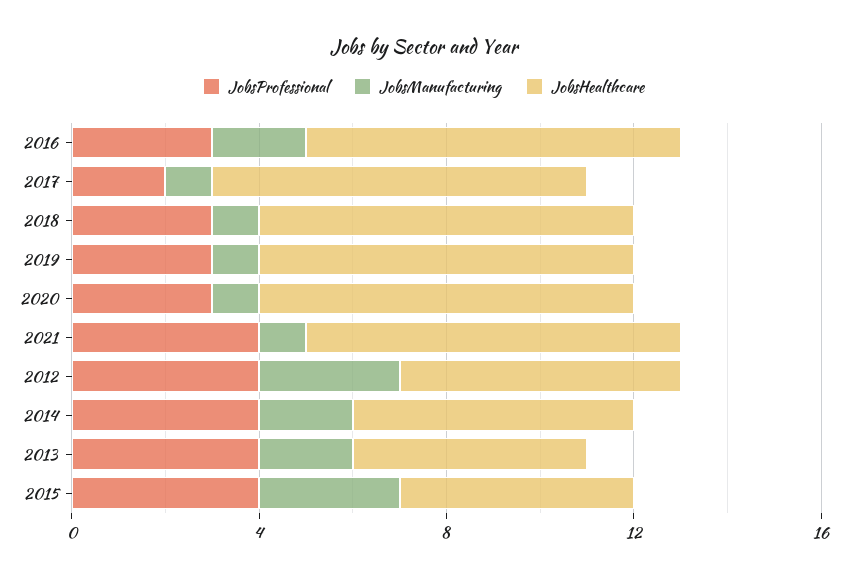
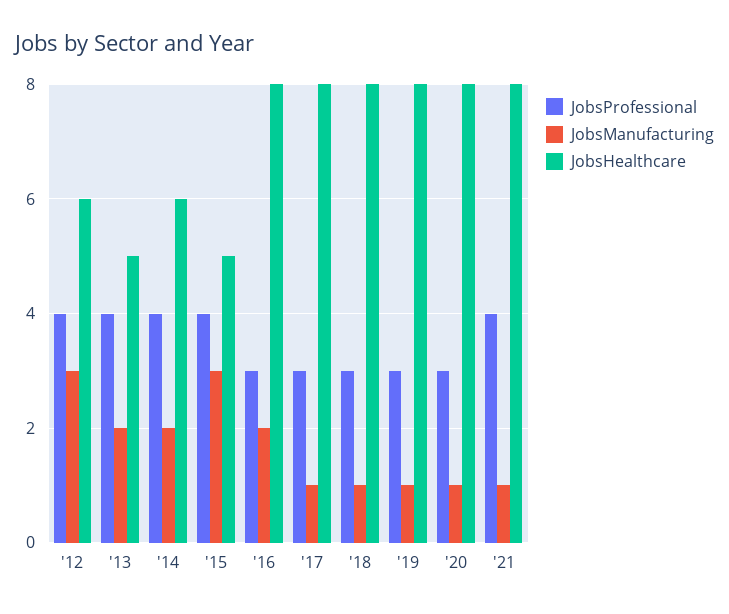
  {
    "JobsProfessional": {
      "2016": 3,
-     "2017": 2,
+     "2017": 3,
      "2018": 3,
      "2019": 3,
      "2020": 3,
      "2021": 4,
      "2012": 4,
      "2014": 4,
      "2013": 4,
      "2015": 4
    },
    "JobsManufacturing": {
      "2016": 2,
      "2017": 1,
      "2018": 1,
      "2019": 1,
      "2020": 1,
      "2021": 1,
      "2012": 3,
      "2014": 2,
      "2013": 2,
      "2015": 3
    },
    "JobsHealthcare": {
      "2016": 8,
      "2017": 8,
      "2018": 8,
      "2019": 8,
      "2020": 8,
      "2021": 8,
      "2012": 6,
      "2014": 6,
      "2013": 5,
      "2015": 5
    }
  }

